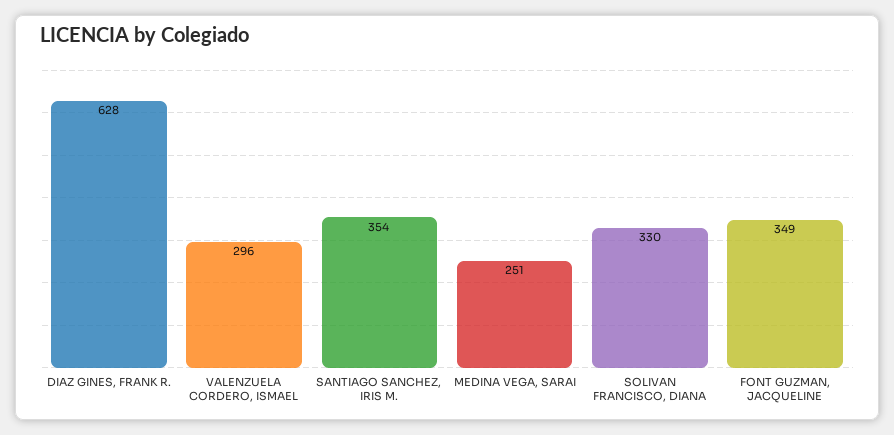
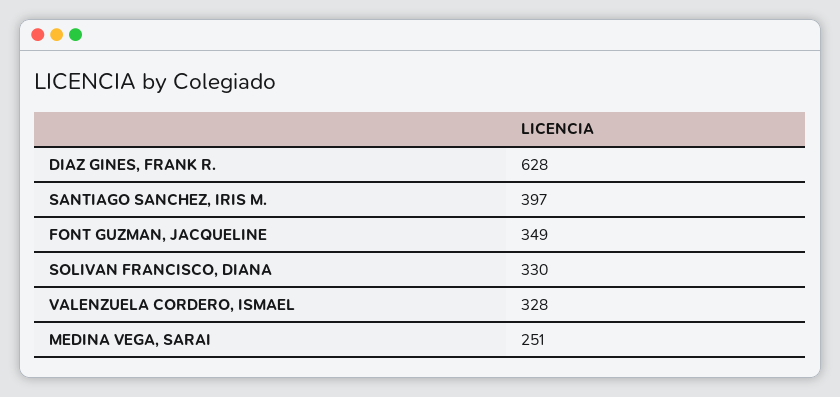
  {
    "DIAZ GINES, FRANK R.": 628,
-   "VALENZUELA CORDERO, ISMAEL": 296,
+   "VALENZUELA CORDERO, ISMAEL": 328,
-   "SANTIAGO SANCHEZ, IRIS M.": 354,
+   "SANTIAGO SANCHEZ, IRIS M.": 397,
    "MEDINA VEGA, SARAI": 251,
    "SOLIVAN FRANCISCO, DIANA": 330,
    "FONT GUZMAN, JACQUELINE": 349
  }

